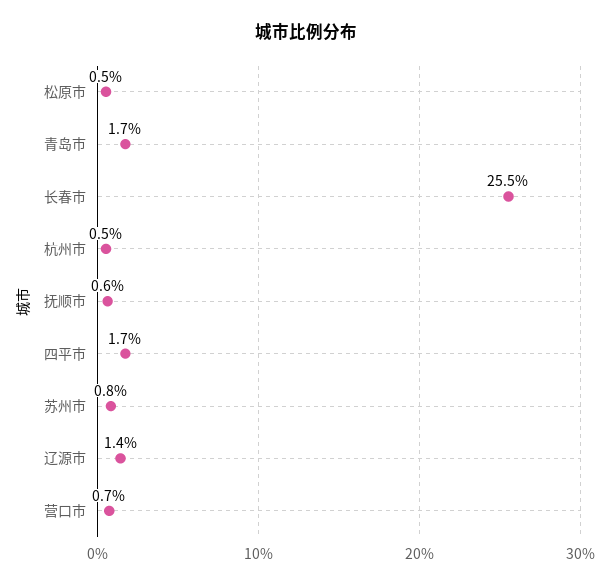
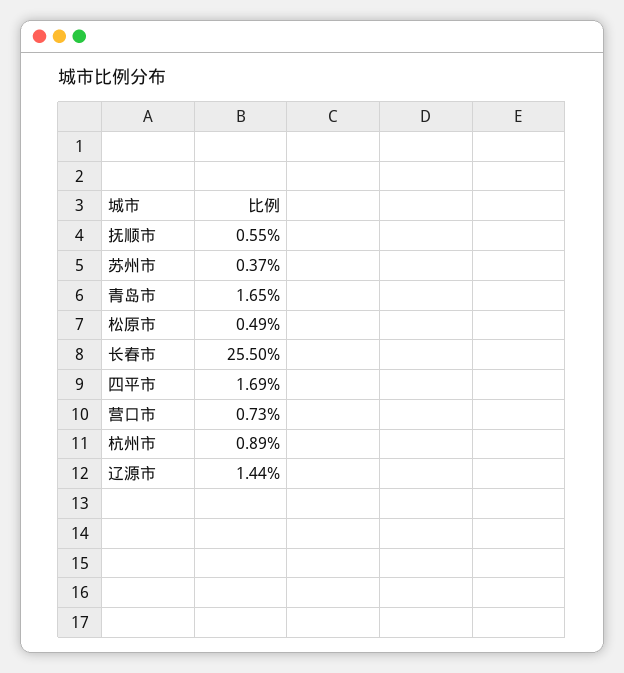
  {
    "松原市": 0.49,
    "青岛市": 1.65,
    "长春市": 25.5,
-   "杭州市": 0.5,
+   "杭州市": 0.89,
    "抚顺市": 0.55,
    "四平市": 1.69,
-   "苏州市": 0.8,
+   "苏州市": 0.37,
    "辽源市": 1.44,
    "营口市": 0.73
  }

